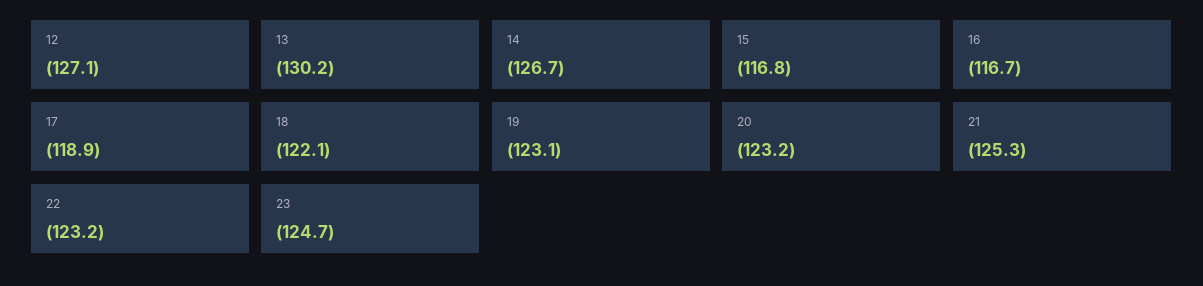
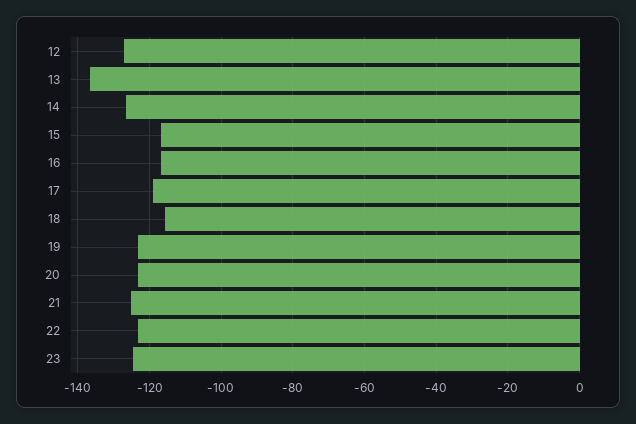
  {
    "12": -127.1,
-   "13": -130.2,
+   "13": -136,
    "14": -126.7,
    "15": -116.8,
    "16": -116.7,
    "17": -118.9,
-   "18": -122.1,
+   "18": -116,
    "19": -123.1,
    "20": -123.2,
    "21": -125.3,
    "22": -123.2,
    "23": -124.7
  }

